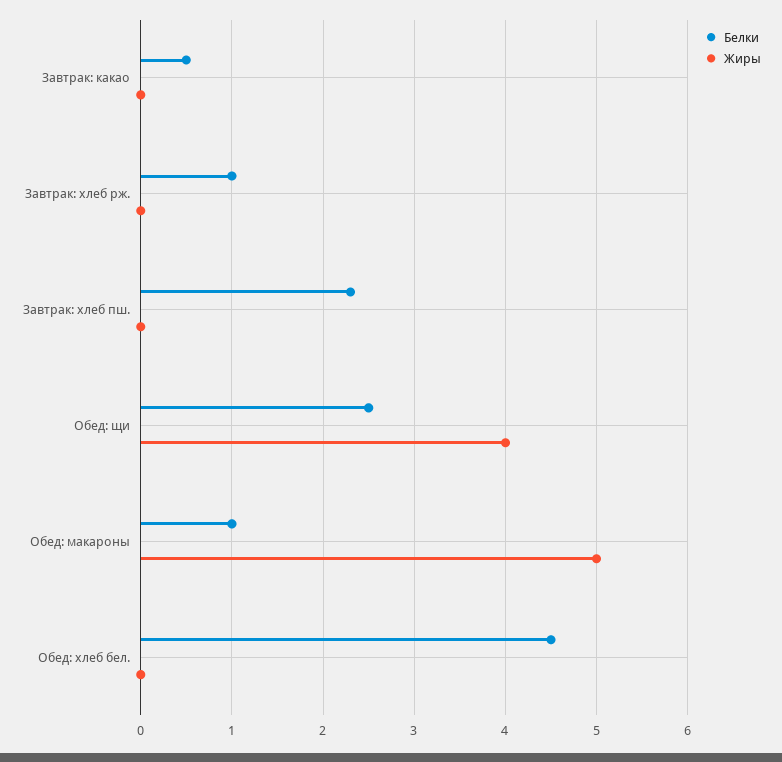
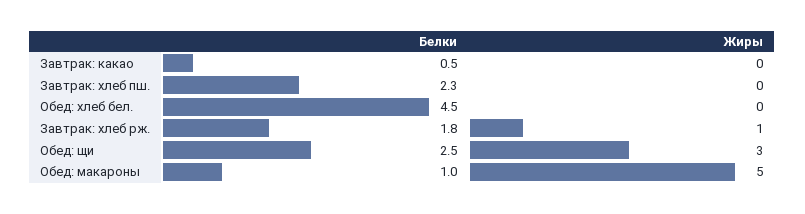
  {
    "Белки": {
      "Завтрак: какао": 0.5,
-     "Завтрак: хлеб рж.": 1,
+     "Завтрак: хлеб рж.": 1.8,
      "Завтрак: хлеб пш.": 2.3,
      "Обед: щи": 2.5,
      "Обед: макароны": 1,
      "Обед: хлеб бел.": 4.5
    },
    "Жиры": {
      "Завтрак: какао": 0,
-     "Завтрак: хлеб рж.": 0,
+     "Завтрак: хлеб рж.": 1,
      "Завтрак: хлеб пш.": 0,
-     "Обед: щи": 4,
+     "Обед: щи": 3,
      "Обед: макароны": 5,
      "Обед: хлеб бел.": 0
    }
  }

